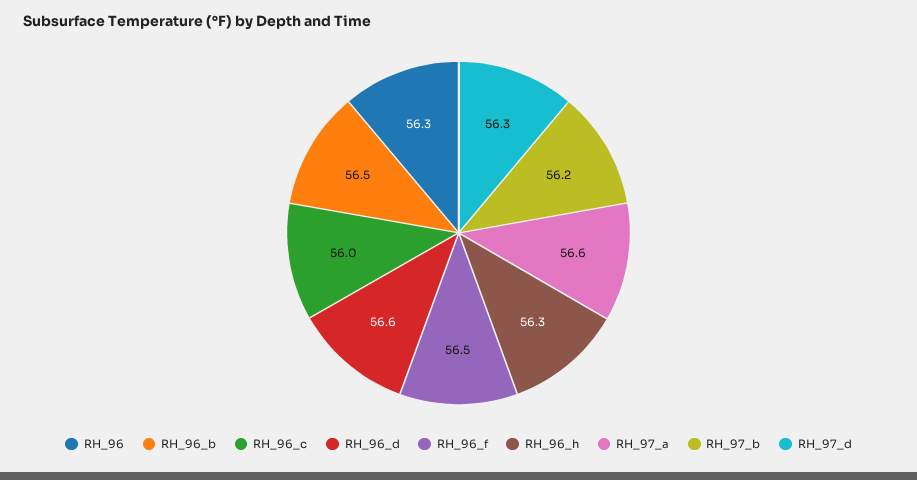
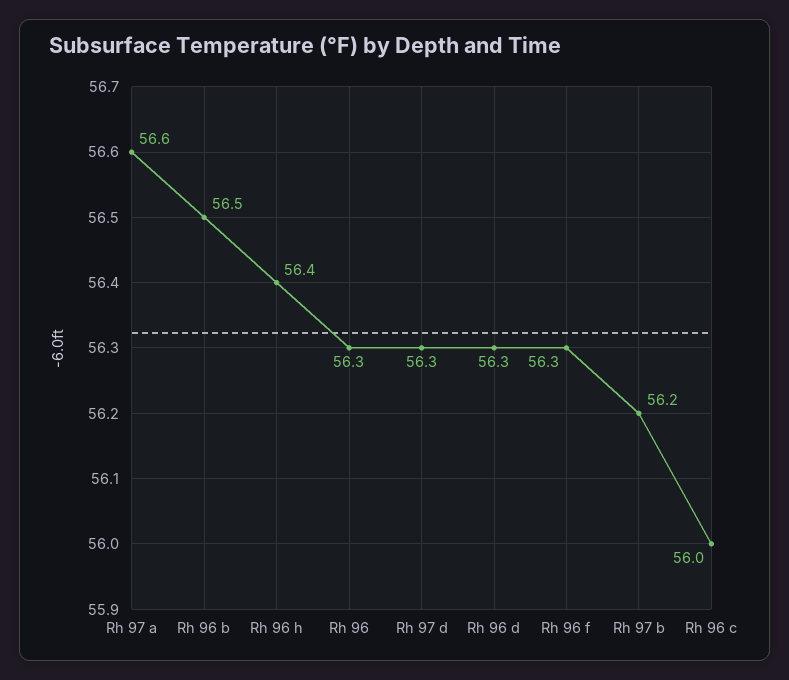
  {
    "RH_96": 56.3,
    "RH_96_b": 56.5,
    "RH_96_c": 56,
-   "RH_96_d": 56.6,
+   "RH_96_d": 56.3,
-   "RH_96_f": 56.5,
+   "RH_96_f": 56.3,
-   "RH_96_h": 56.3,
+   "RH_96_h": 56.4,
    "RH_97_a": 56.6,
    "RH_97_b": 56.2,
    "RH_97_d": 56.3
  }

